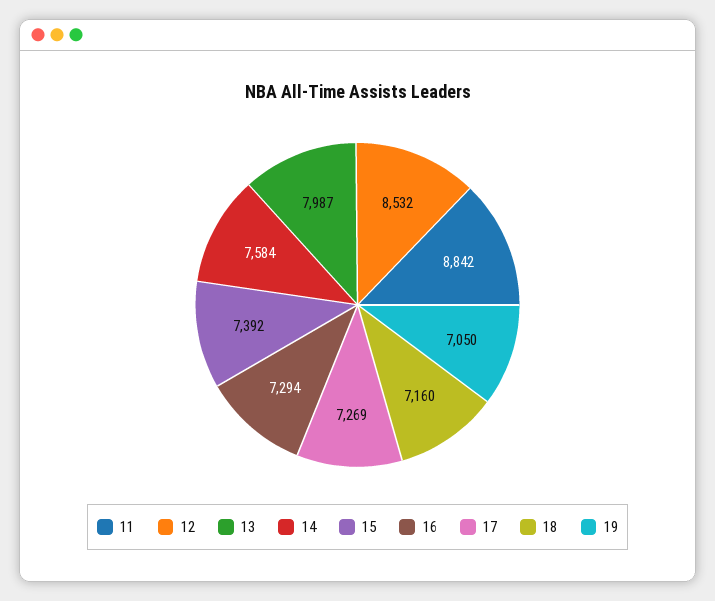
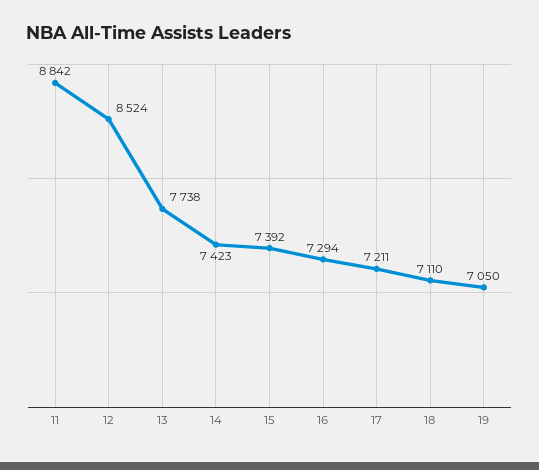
  {
    "11": 8842,
-   "12": 8532,
+   "12": 8524,
-   "13": 7987,
+   "13": 7738,
-   "14": 7584,
+   "14": 7423,
    "15": 7392,
    "16": 7294,
-   "17": 7269,
+   "17": 7211,
-   "18": 7160,
+   "18": 7110,
    "19": 7050
  }

